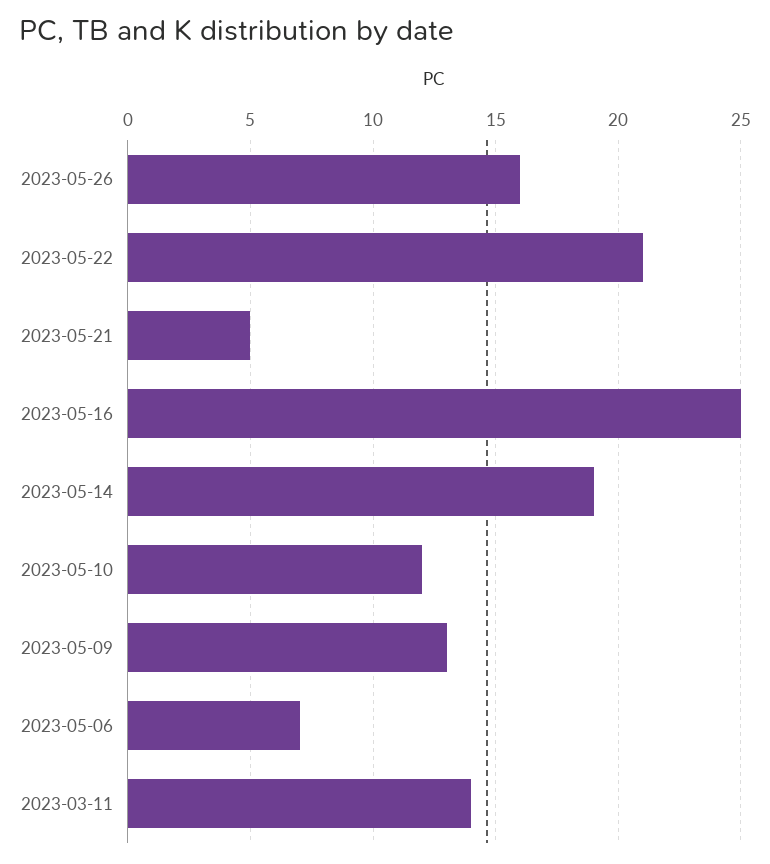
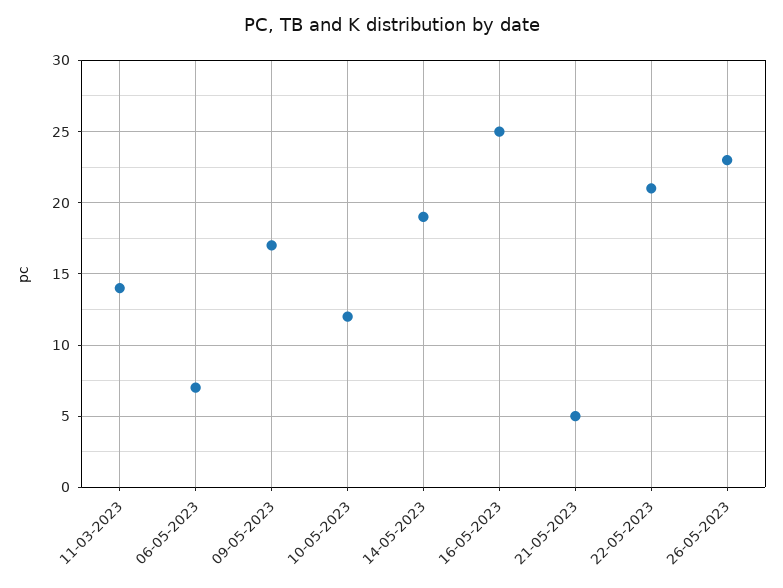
  {
-   "2023-05-26": 16,
+   "2023-05-26": 23,
    "2023-05-22": 21,
    "2023-05-21": 5,
    "2023-05-16": 25,
    "2023-05-14": 19,
    "2023-05-10": 12,
-   "2023-05-09": 13,
+   "2023-05-09": 17,
    "2023-05-06": 7,
    "2023-03-11": 14
  }

